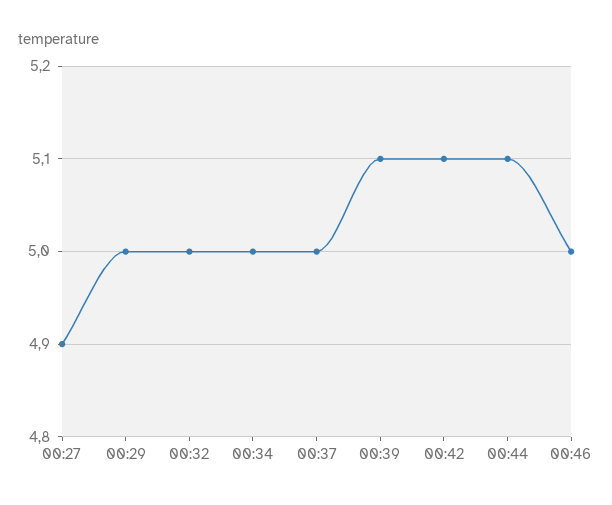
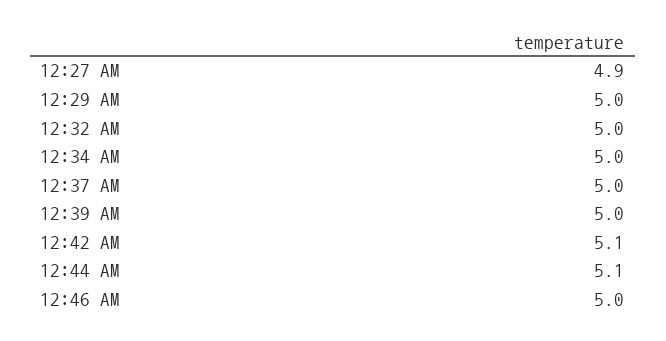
  {
    "00:27": 4.9,
    "00:29": 5,
    "00:32": 5,
    "00:34": 5,
    "00:37": 5,
-   "00:39": 5.1,
+   "00:39": 5,
    "00:42": 5.1,
    "00:44": 5.1,
    "00:46": 5
  }

